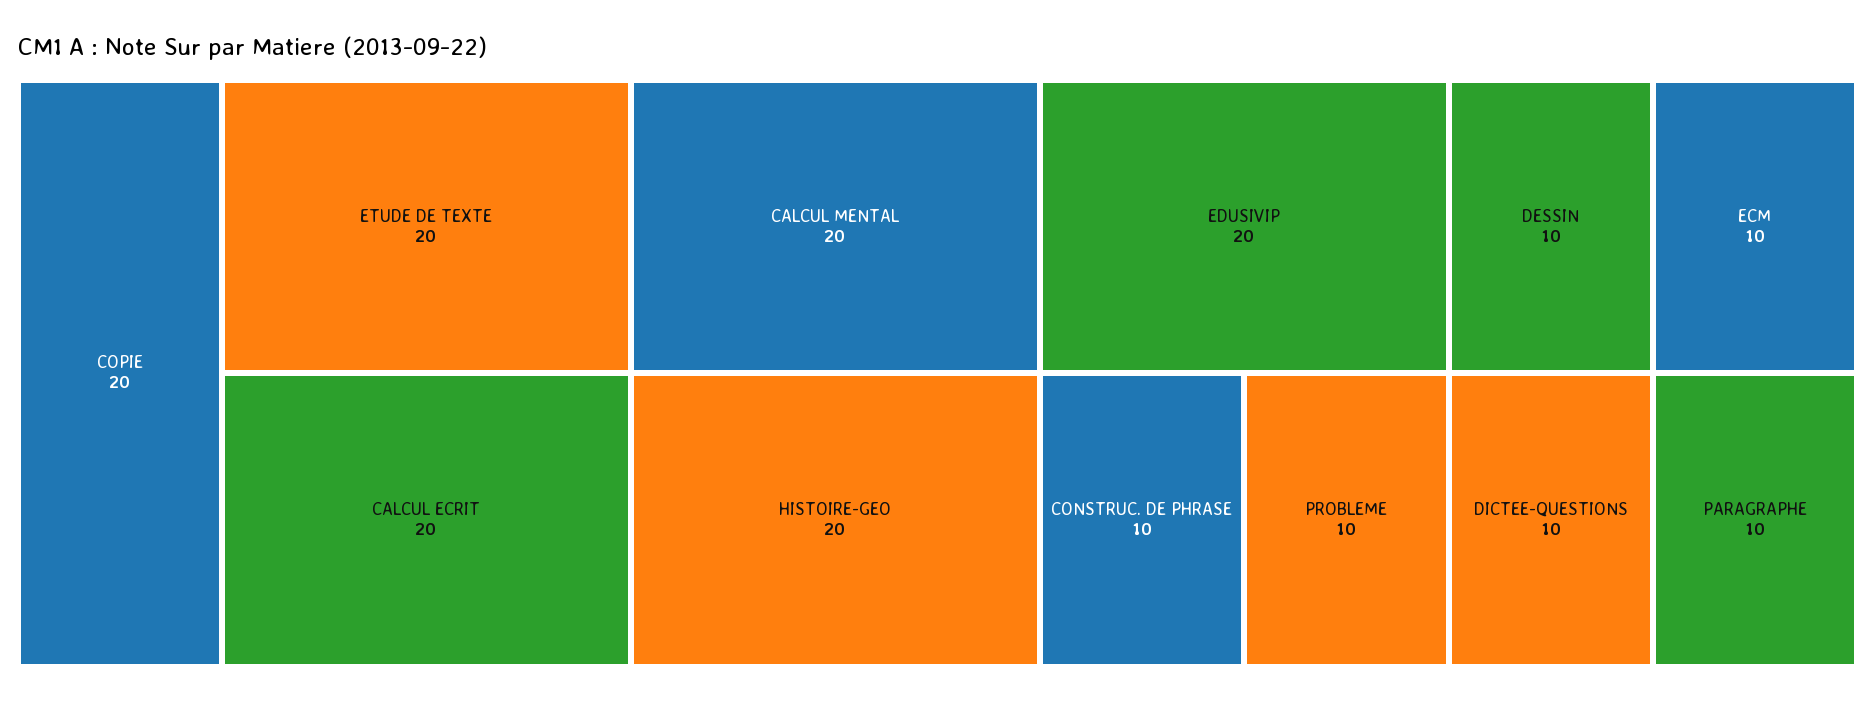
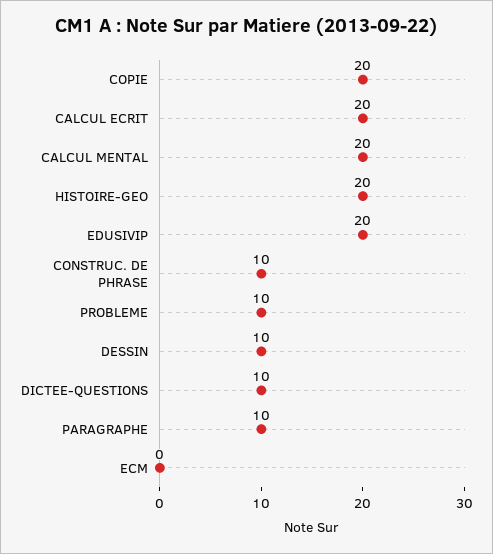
  {
    "COPIE": 20,
-   "ETUDE DE TEXTE": 20,
    "CALCUL ECRIT": 20,
    "CALCUL MENTAL": 20,
    "HISTOIRE-GEO": 20,
    "EDUSIVIP": 20,
    "CONSTRUC. DE PHRASE": 10,
    "PROBLEME": 10,
    "DESSIN": 10,
-   "ECM": 10,
+   "ECM": 0,
    "DICTEE-QUESTIONS": 10,
    "PARAGRAPHE": 10
  }

